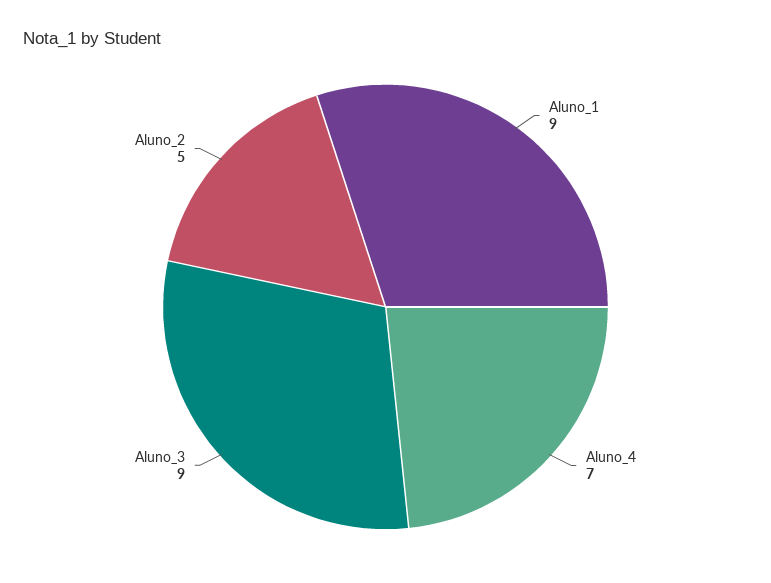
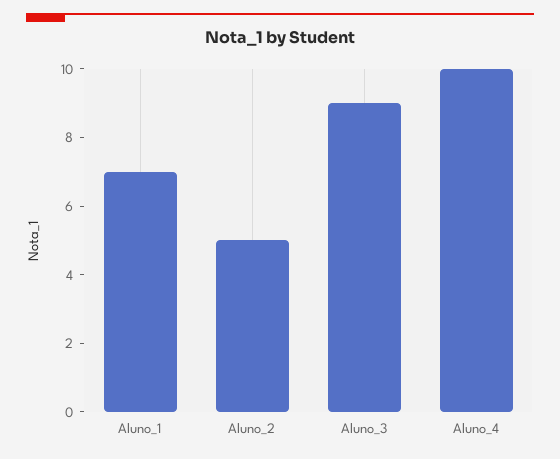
  {
-   "Aluno_1": 9,
+   "Aluno_1": 7,
-   "Aluno_4": 7,
+   "Aluno_4": 10,
    "Aluno_3": 9,
    "Aluno_2": 5
  }

